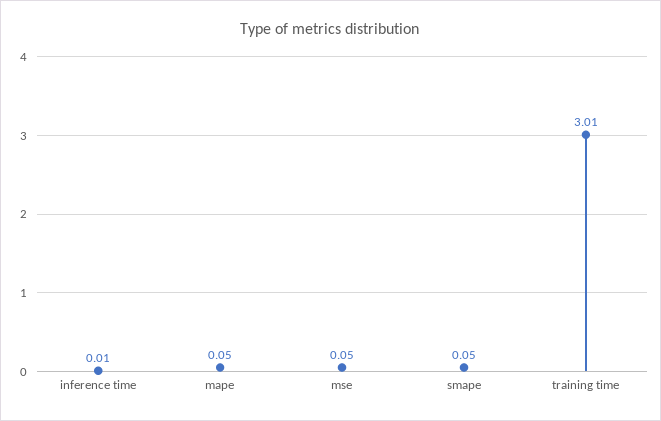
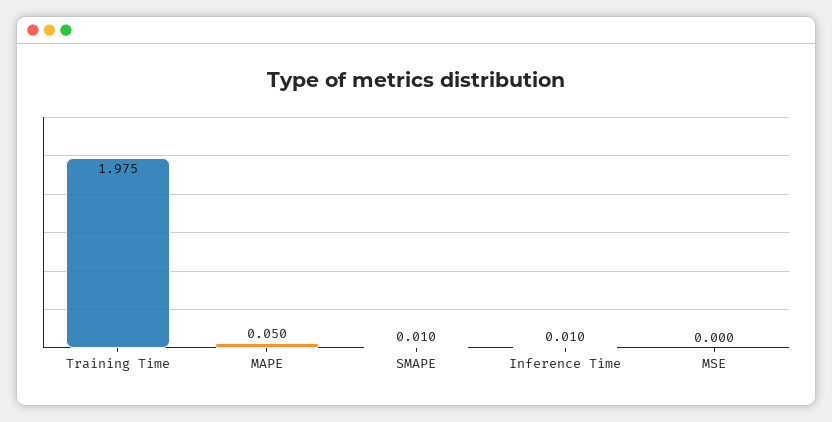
  {
    "inference time": 0.01,
    "mape": 0.05,
-   "mse": 0.05,
+   "mse": 0,
-   "smape": 0.05,
+   "smape": 0.01,
-   "training time": 3.01
+   "training time": 1.975
  }

